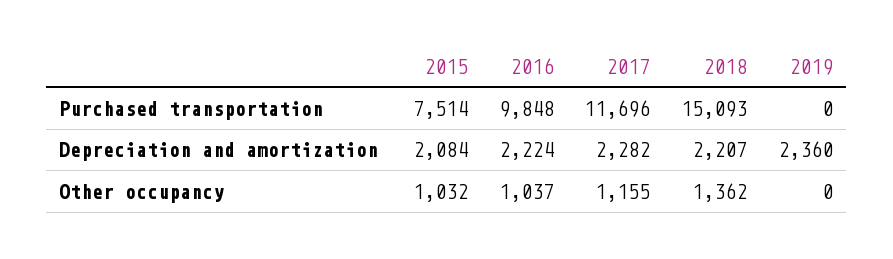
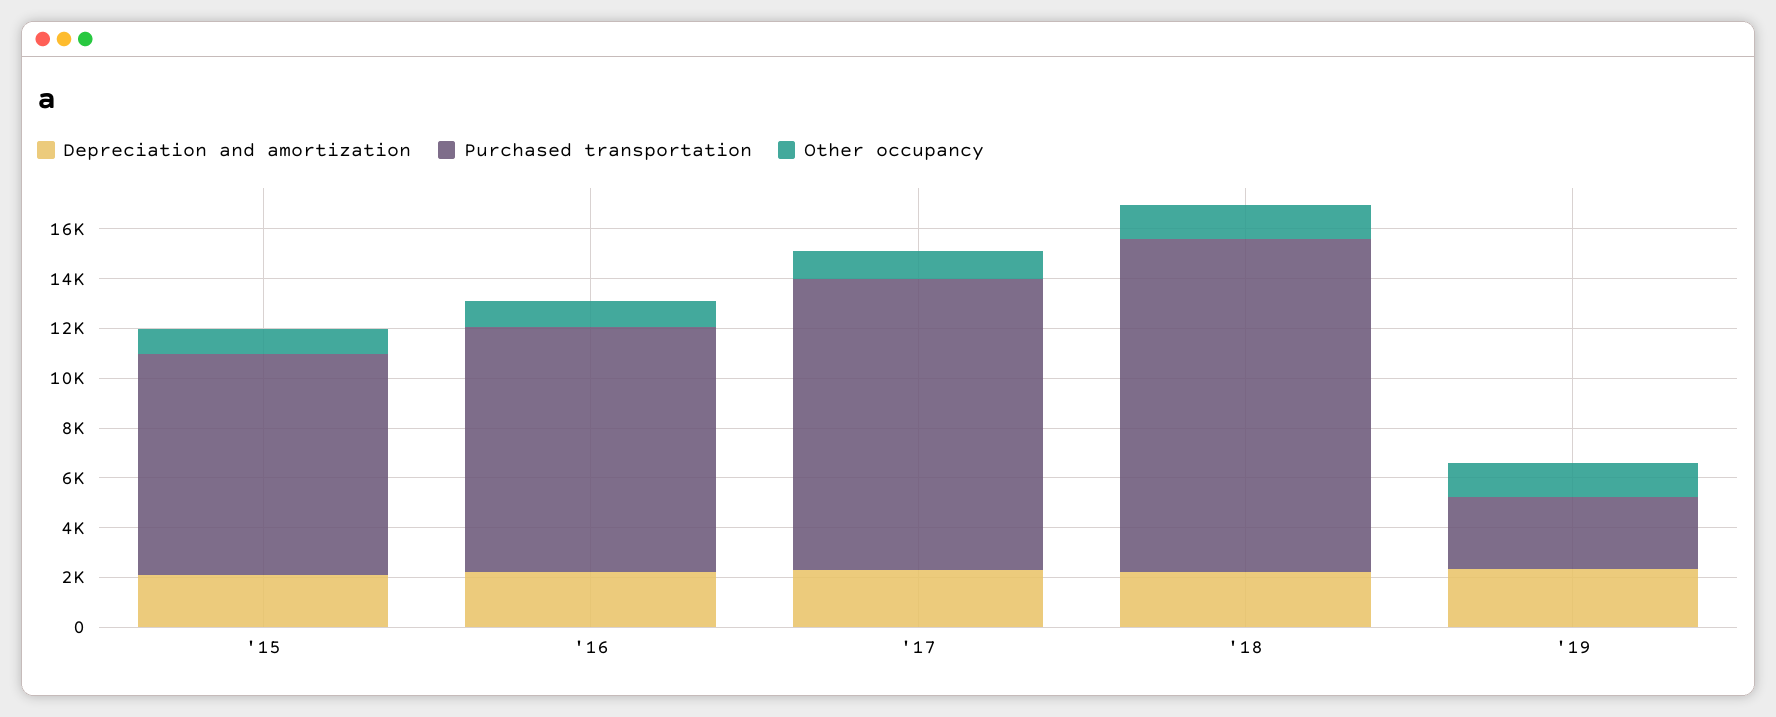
  {
    "Purchased transportation": {
-     "2015": 7514,
+     "2015": 9000,
      "2016": 9848,
      "2017": 11696,
-     "2018": 15093,
+     "2018": 13500,
-     "2019": 0
+     "2019": 3000
    },
    "Depreciation and amortization": {
      "2015": 2084,
      "2016": 2224,
      "2017": 2282,
      "2018": 2207,
      "2019": 2360
    },
    "Other occupancy": {
      "2015": 1032,
      "2016": 1037,
      "2017": 1155,
      "2018": 1362,
-     "2019": 0
+     "2019": 1500
    }
  }

